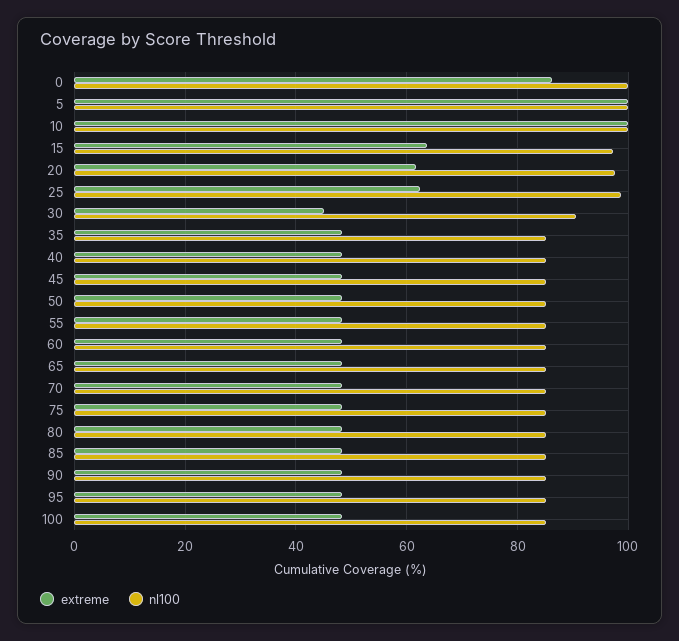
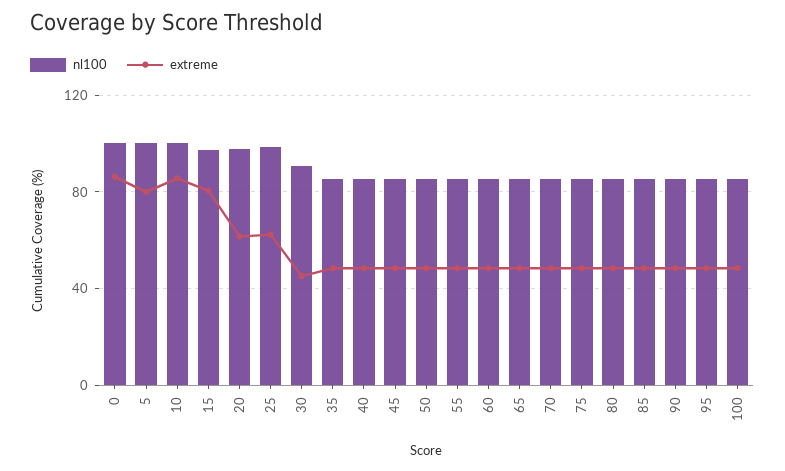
  {
    "extreme": {
      "0": 86,
-     "5": 100,
+     "5": 80,
-     "10": 100,
+     "10": 85,
-     "15": 64,
+     "15": 80,
      "20": 62,
      "25": 62,
      "30": 46,
      "35": 48,
      "40": 48,
      "45": 48,
      "50": 48,
      "55": 48,
      "60": 48,
      "65": 48,
      "70": 48,
      "75": 48,
      "80": 48,
      "85": 48,
      "90": 48,
      "95": 48,
      "100": 48
    },
    "nl100": {
      "0": 100,
      "5": 100,
      "10": 100,
      "15": 98,
      "20": 98,
      "25": 98,
      "30": 90,
      "35": 86,
      "40": 86,
      "45": 86,
      "50": 86,
      "55": 86,
      "60": 86,
      "65": 86,
      "70": 86,
      "75": 86,
      "80": 86,
      "85": 86,
      "90": 86,
      "95": 86,
      "100": 86
    }
  }

